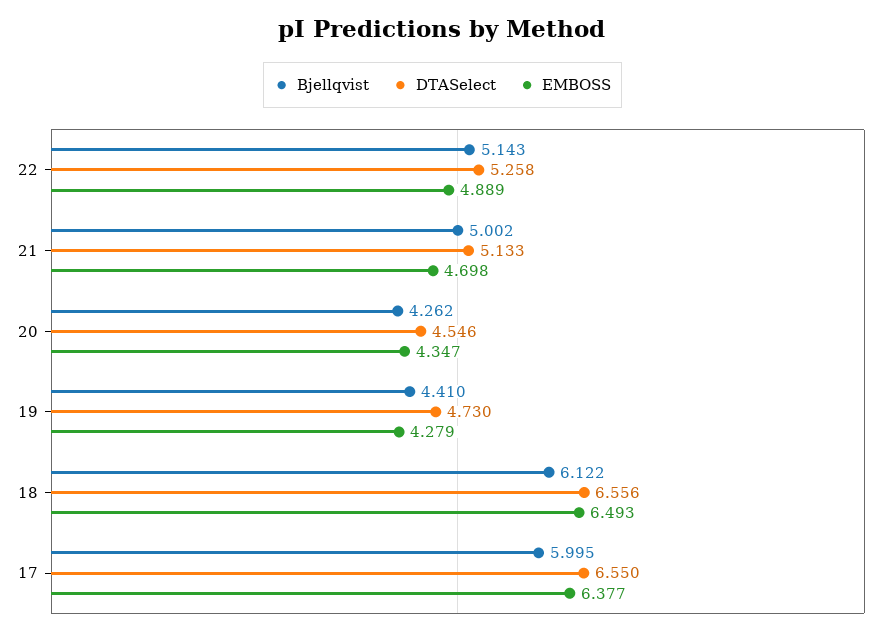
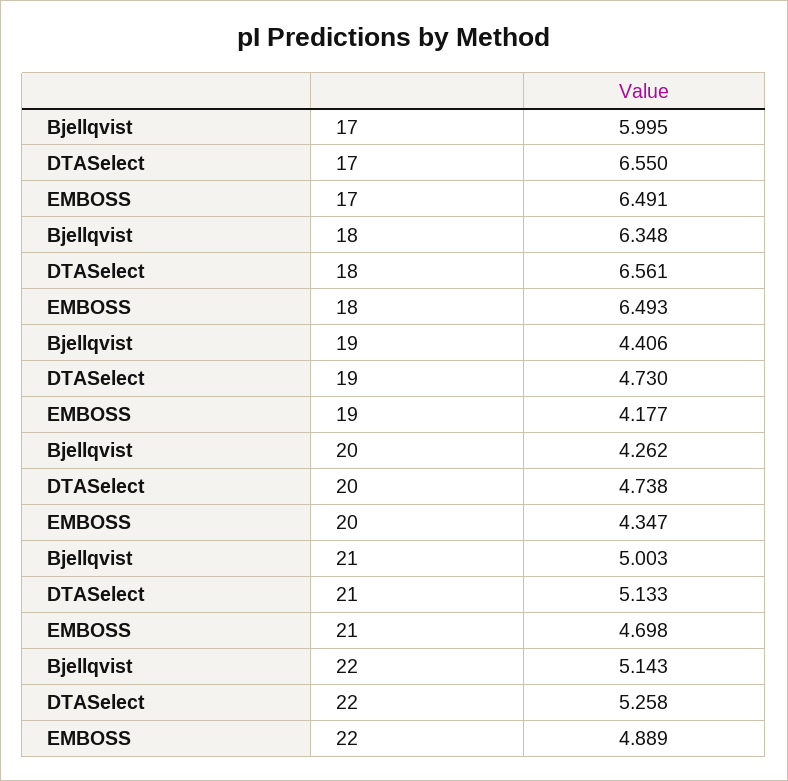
  {
    "Bjellqvist": {
      "22": 5.143,
-     "21": 5.002,
+     "21": 5.003,
      "20": 4.262,
-     "19": 4.41,
+     "19": 4.406,
-     "18": 6.122,
+     "18": 6.348,
      "17": 5.995
    },
    "DTASelect": {
      "22": 5.258,
      "21": 5.133,
-     "20": 4.546,
+     "20": 4.738,
      "19": 4.73,
-     "18": 6.556,
+     "18": 6.561,
      "17": 6.55
    },
    "EMBOSS": {
      "22": 4.889,
      "21": 4.698,
      "20": 4.347,
-     "19": 4.279,
+     "19": 4.177,
      "18": 6.493,
-     "17": 6.377
+     "17": 6.491
    }
  }

